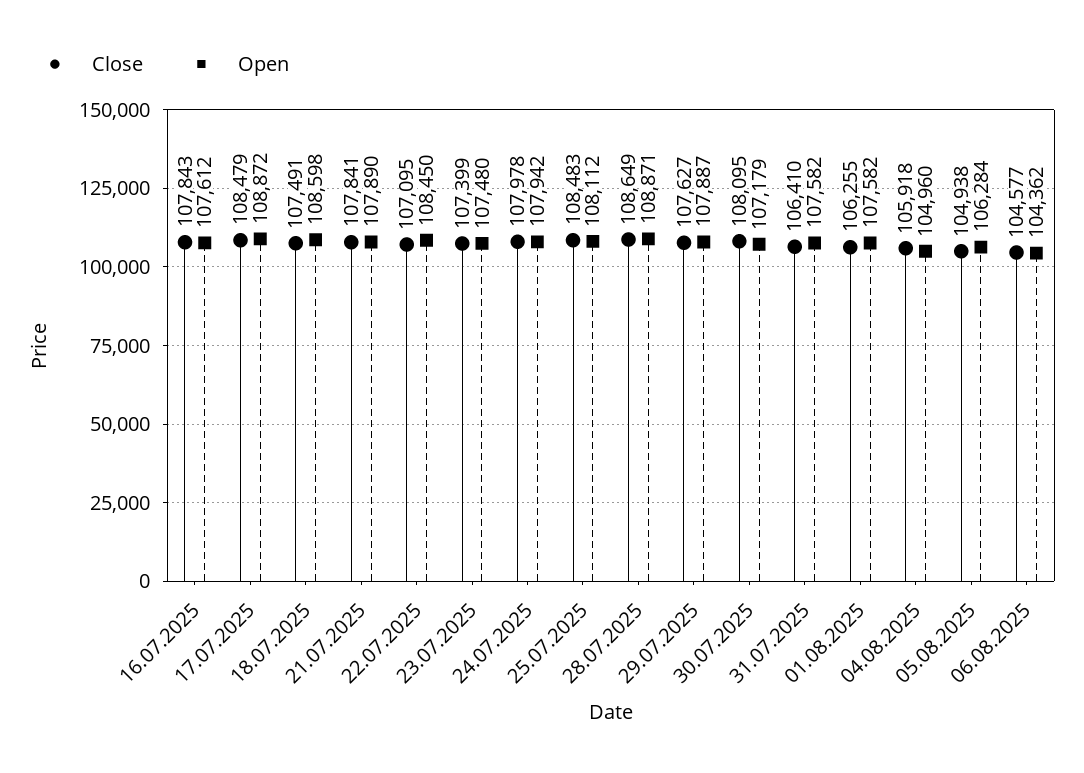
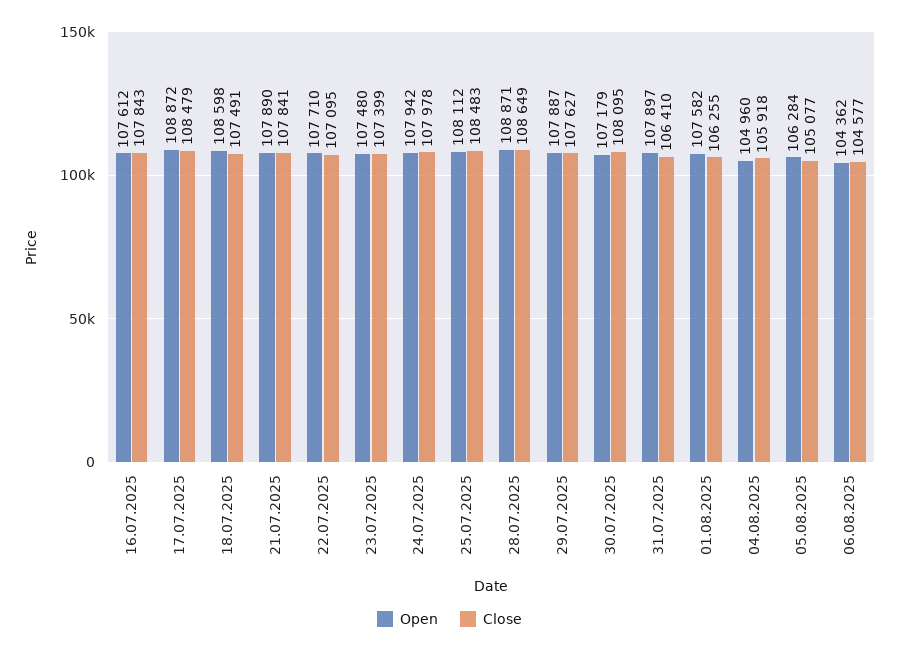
  {
    "Close": {
      "16.07.2025": 107843,
      "17.07.2025": 108479,
      "18.07.2025": 107491,
      "21.07.2025": 107841,
      "22.07.2025": 107095,
      "23.07.2025": 107399,
      "24.07.2025": 107978,
      "25.07.2025": 108483,
      "28.07.2025": 108649,
      "29.07.2025": 107627,
      "30.07.2025": 108095,
      "31.07.2025": 106410,
      "01.08.2025": 106255,
      "04.08.2025": 105918,
-     "05.08.2025": 104938,
+     "05.08.2025": 105077,
      "06.08.2025": 104577
    },
    "Open": {
      "16.07.2025": 107612,
      "17.07.2025": 108872,
      "18.07.2025": 108598,
      "21.07.2025": 107890,
-     "22.07.2025": 108450,
+     "22.07.2025": 107710,
      "23.07.2025": 107480,
      "24.07.2025": 107942,
      "25.07.2025": 108112,
      "28.07.2025": 108871,
      "29.07.2025": 107887,
      "30.07.2025": 107179,
-     "31.07.2025": 107582,
+     "31.07.2025": 107897,
      "01.08.2025": 107582,
      "04.08.2025": 104960,
      "05.08.2025": 106284,
      "06.08.2025": 104362
    }
  }

